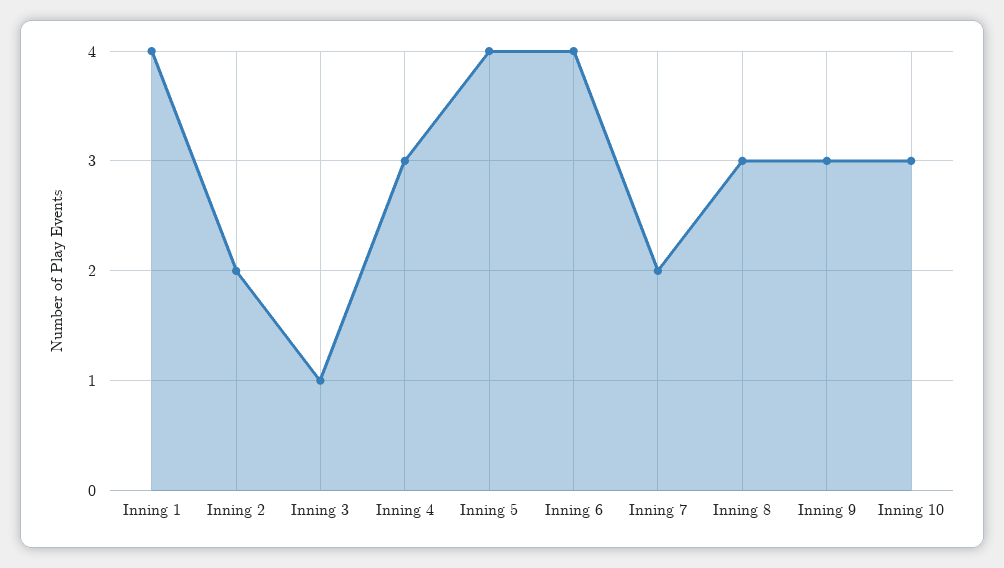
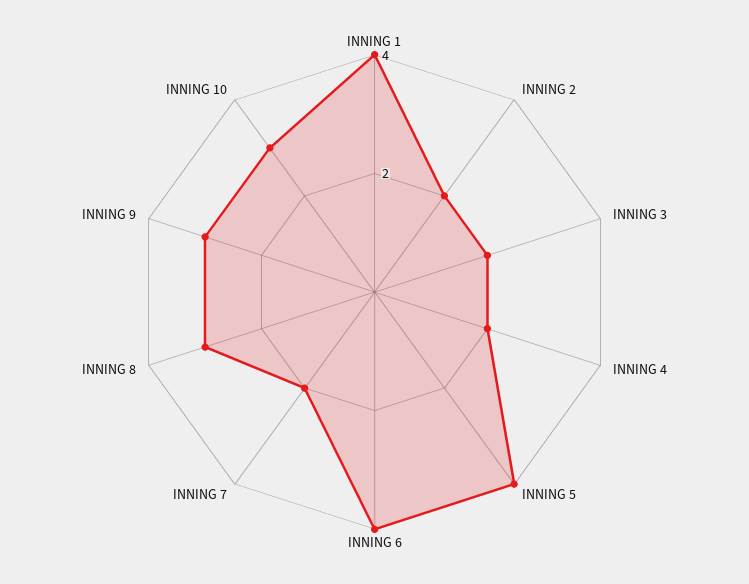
  {
    "Inning 1": 4,
    "Inning 2": 2,
-   "Inning 3": 1,
+   "Inning 3": 2,
-   "Inning 4": 3,
+   "Inning 4": 2,
    "Inning 5": 4,
    "Inning 6": 4,
    "Inning 7": 2,
    "Inning 8": 3,
    "Inning 9": 3,
    "Inning 10": 3
  }

